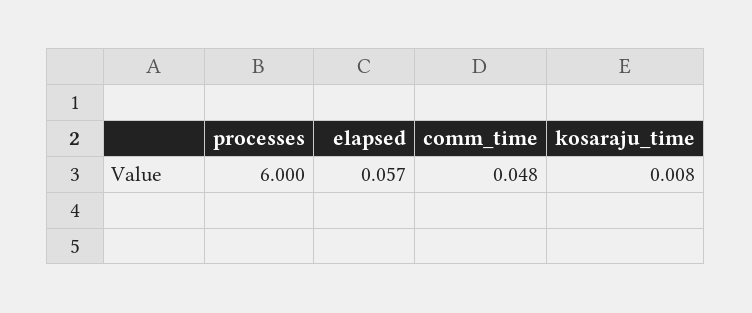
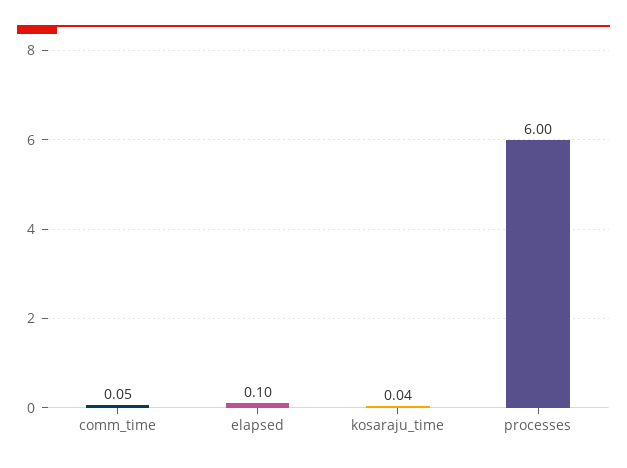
  {
    "processes": 6,
-   "elapsed": 0.057,
+   "elapsed": 0.1,
    "comm_time": 0.048,
-   "kosaraju_time": 0.008
+   "kosaraju_time": 0.04
  }

